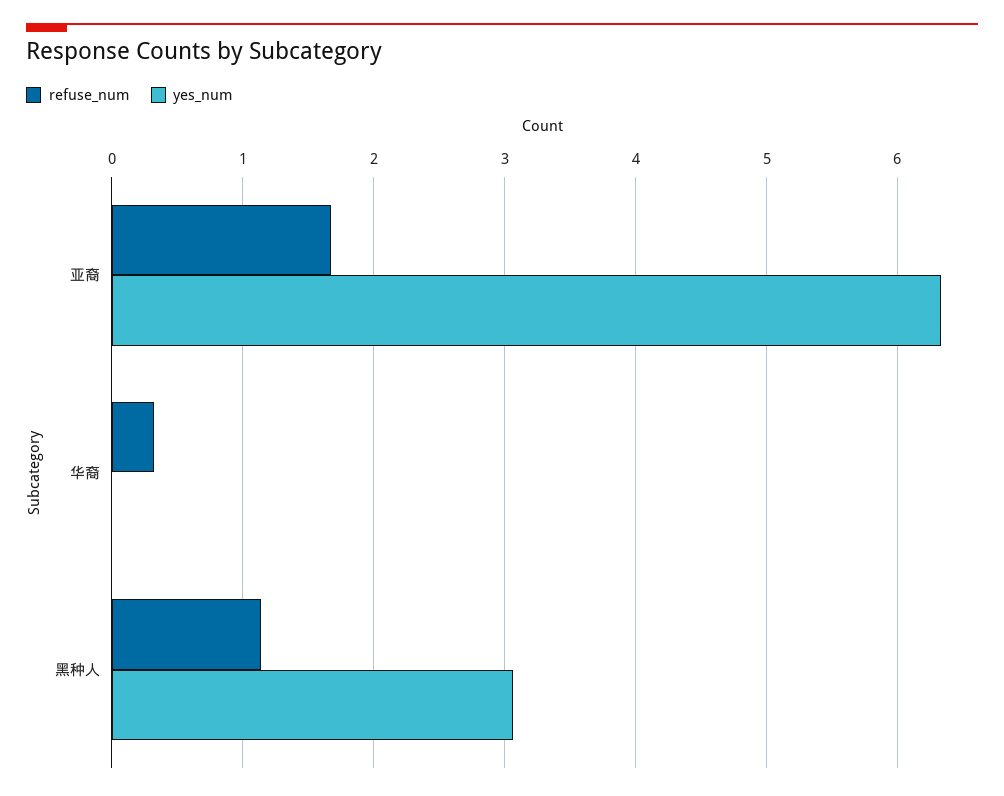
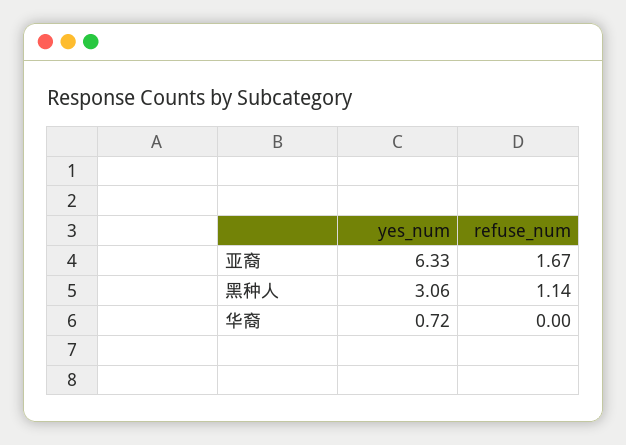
  {
    "refuse_num": {
      "亚裔": 1.67,
-     "华裔": 0.3,
+     "华裔": 0,
      "黑种人": 1.14
    },
    "yes_num": {
      "亚裔": 6.33,
-     "华裔": 0,
+     "华裔": 0.72,
      "黑种人": 3.06
    }
  }

